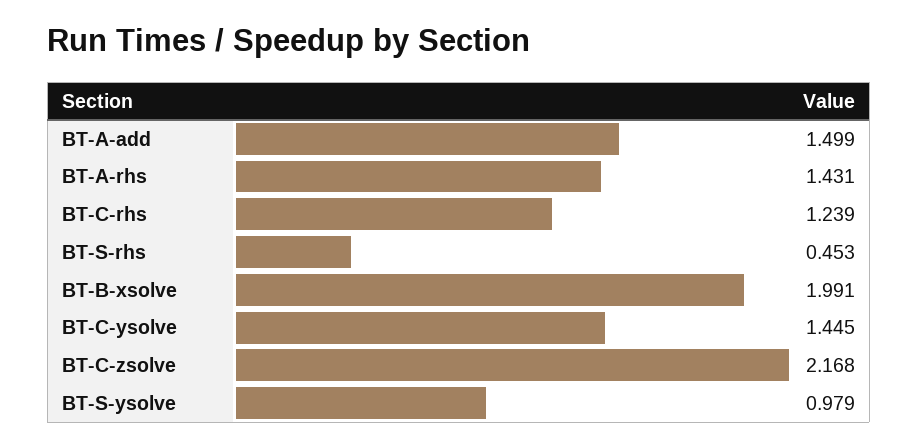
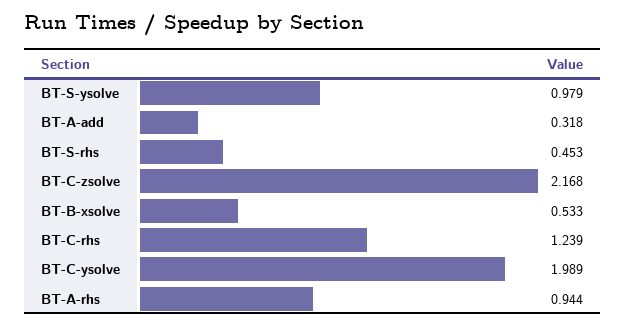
  {
-   "BT-A-add": 1.499,
+   "BT-A-add": 0.318,
-   "BT-A-rhs": 1.431,
+   "BT-A-rhs": 0.944,
    "BT-C-rhs": 1.239,
    "BT-S-rhs": 0.453,
-   "BT-B-xsolve": 1.991,
+   "BT-B-xsolve": 0.533,
-   "BT-C-ysolve": 1.445,
+   "BT-C-ysolve": 1.989,
    "BT-C-zsolve": 2.168,
    "BT-S-ysolve": 0.979
  }

